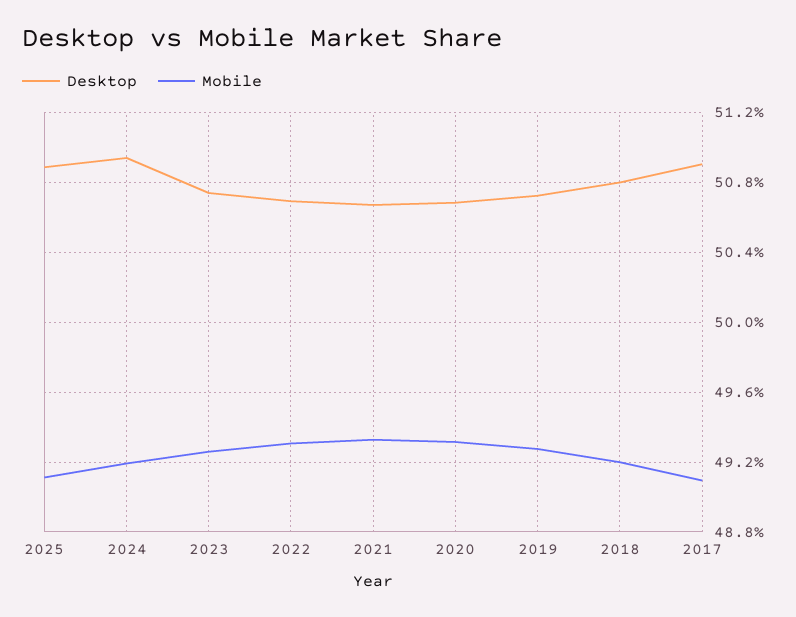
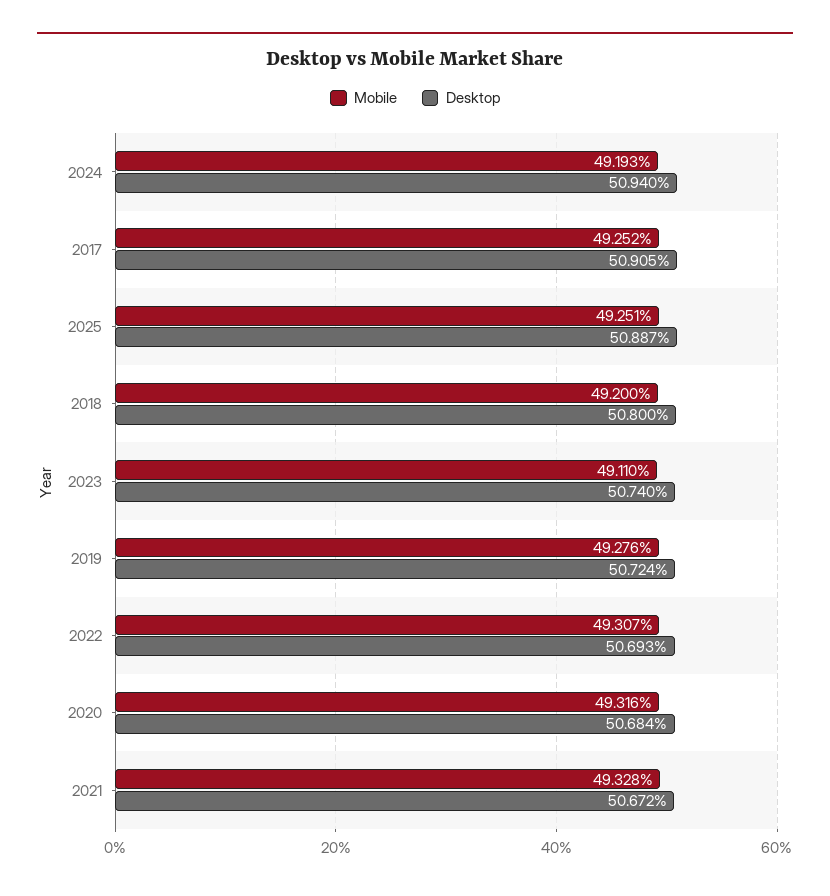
  {
    "Desktop": {
      "2025": 50.887,
      "2024": 50.94,
      "2023": 50.74,
      "2022": 50.693,
      "2021": 50.672,
      "2020": 50.684,
      "2019": 50.724,
      "2018": 50.8,
      "2017": 50.905
    },
    "Mobile": {
-     "2025": 49.1,
+     "2025": 49.251,
      "2024": 49.193,
-     "2023": 49.25,
+     "2023": 49.11,
      "2022": 49.307,
      "2021": 49.328,
      "2020": 49.316,
      "2019": 49.276,
      "2018": 49.2,
-     "2017": 49.1
+     "2017": 49.252
    }
  }

